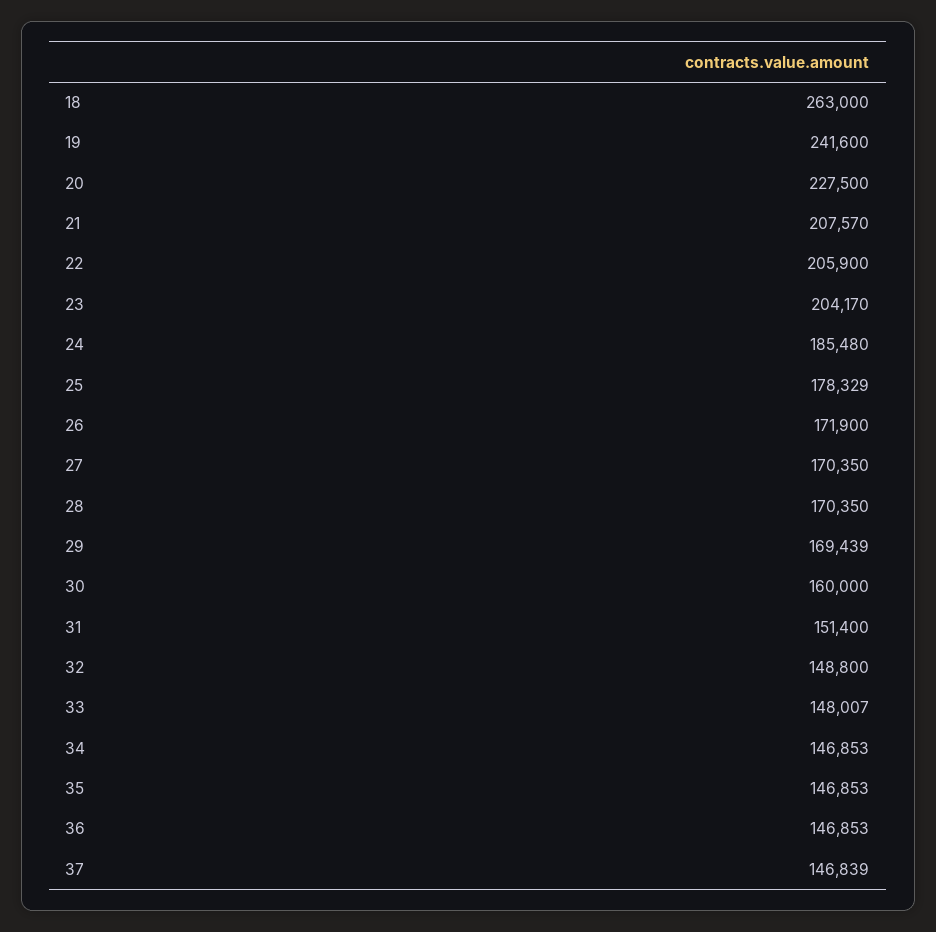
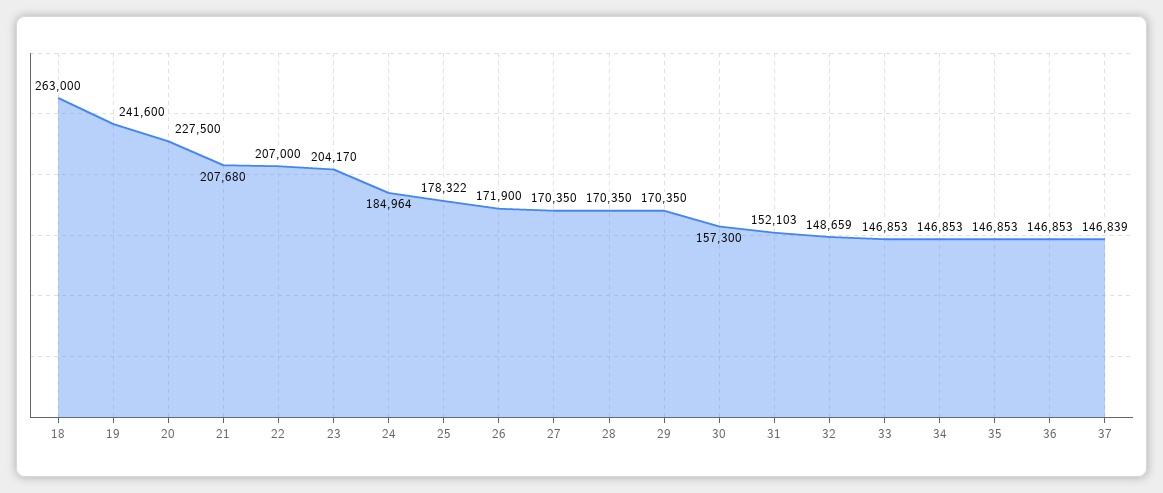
  {
    "18": 263000,
    "19": 241600,
    "20": 227500,
-   "21": 207570,
+   "21": 207680,
-   "22": 205900,
+   "22": 207000,
    "23": 204170,
-   "24": 185480,
+   "24": 184964,
-   "25": 178329,
+   "25": 178322,
    "26": 171900,
    "27": 170350,
    "28": 170350,
-   "29": 169439,
+   "29": 170350,
-   "30": 160000,
+   "30": 157300,
-   "31": 151400,
+   "31": 152103,
-   "32": 148800,
+   "32": 148659,
-   "33": 148007,
+   "33": 146853,
    "34": 146853,
    "35": 146853,
    "36": 146853,
    "37": 146839
  }

